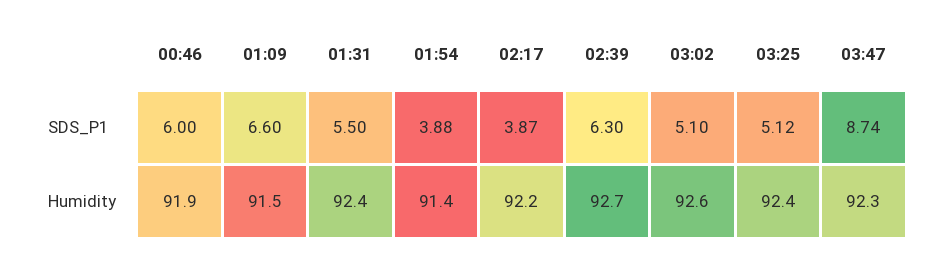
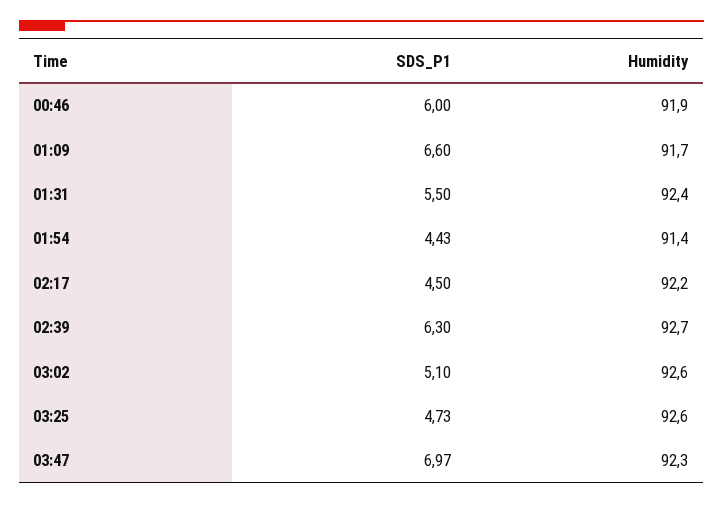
  {
    "00:46": {
      "SDS_P1": 6,
      "Humidity": 91.9
    },
    "01:09": {
      "SDS_P1": 6.6,
-     "Humidity": 91.5
+     "Humidity": 91.7
    },
    "01:31": {
      "SDS_P1": 5.5,
      "Humidity": 92.4
    },
    "01:54": {
-     "SDS_P1": 3.88,
+     "SDS_P1": 4.43,
      "Humidity": 91.4
    },
    "02:17": {
-     "SDS_P1": 3.87,
+     "SDS_P1": 4.5,
      "Humidity": 92.2
    },
    "02:39": {
      "SDS_P1": 6.3,
      "Humidity": 92.7
    },
    "03:02": {
      "SDS_P1": 5.1,
      "Humidity": 92.6
    },
    "03:25": {
-     "SDS_P1": 5.12,
+     "SDS_P1": 4.73,
-     "Humidity": 92.4
+     "Humidity": 92.6
    },
    "03:47": {
-     "SDS_P1": 8.74,
+     "SDS_P1": 6.97,
      "Humidity": 92.3
    }
  }

